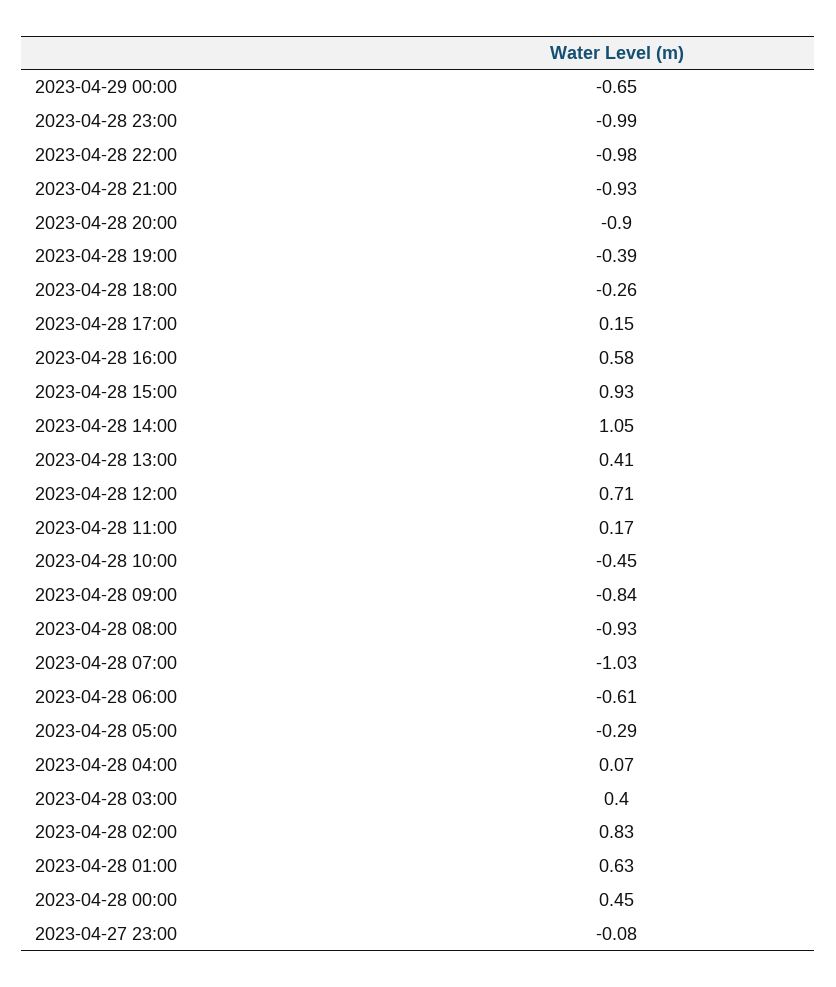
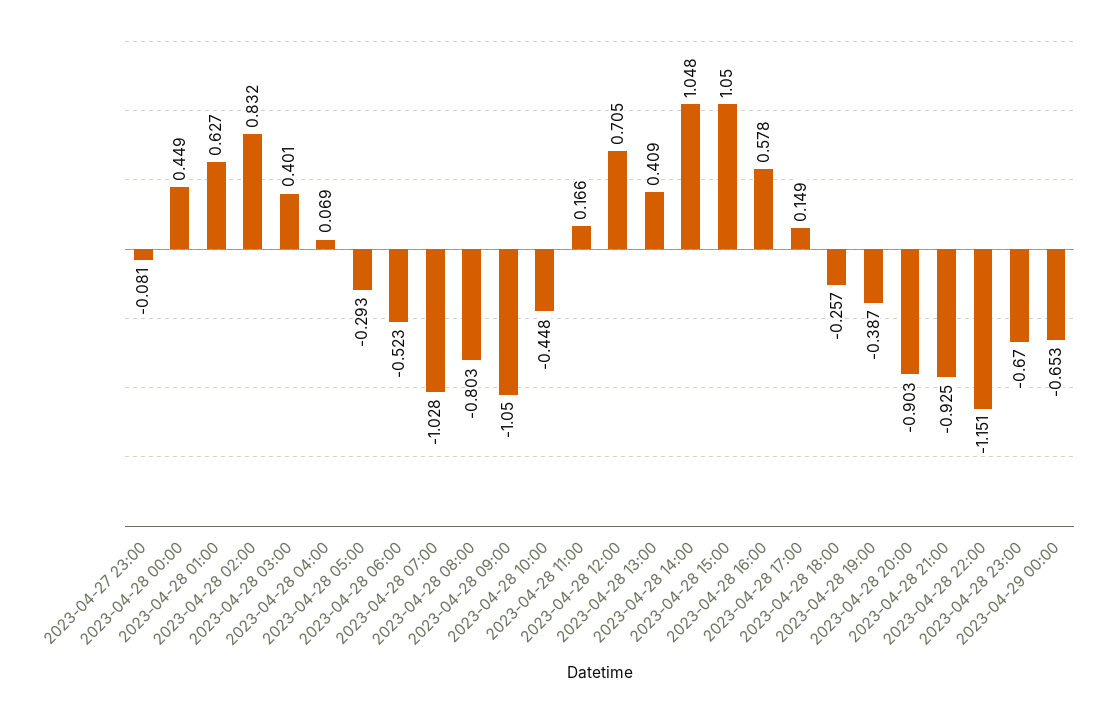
  {
    "2023-04-29 00:00": -0.653,
-   "2023-04-28 23:00": -0.99,
+   "2023-04-28 23:00": -0.67,
-   "2023-04-28 22:00": -0.98,
+   "2023-04-28 22:00": -1.151,
    "2023-04-28 21:00": -0.925,
    "2023-04-28 20:00": -0.903,
    "2023-04-28 19:00": -0.387,
    "2023-04-28 18:00": -0.257,
    "2023-04-28 17:00": 0.149,
    "2023-04-28 16:00": 0.578,
-   "2023-04-28 15:00": 0.93,
+   "2023-04-28 15:00": 1.05,
    "2023-04-28 14:00": 1.048,
    "2023-04-28 13:00": 0.409,
    "2023-04-28 12:00": 0.705,
    "2023-04-28 11:00": 0.166,
    "2023-04-28 10:00": -0.448,
-   "2023-04-28 09:00": -0.84,
+   "2023-04-28 09:00": -1.05,
-   "2023-04-28 08:00": -0.93,
+   "2023-04-28 08:00": -0.803,
    "2023-04-28 07:00": -1.028,
-   "2023-04-28 06:00": -0.61,
+   "2023-04-28 06:00": -0.523,
    "2023-04-28 05:00": -0.293,
    "2023-04-28 04:00": 0.069,
    "2023-04-28 03:00": 0.401,
    "2023-04-28 02:00": 0.832,
    "2023-04-28 01:00": 0.627,
    "2023-04-28 00:00": 0.449,
    "2023-04-27 23:00": -0.081
  }

